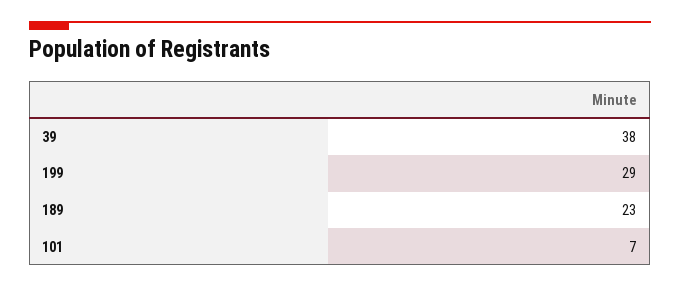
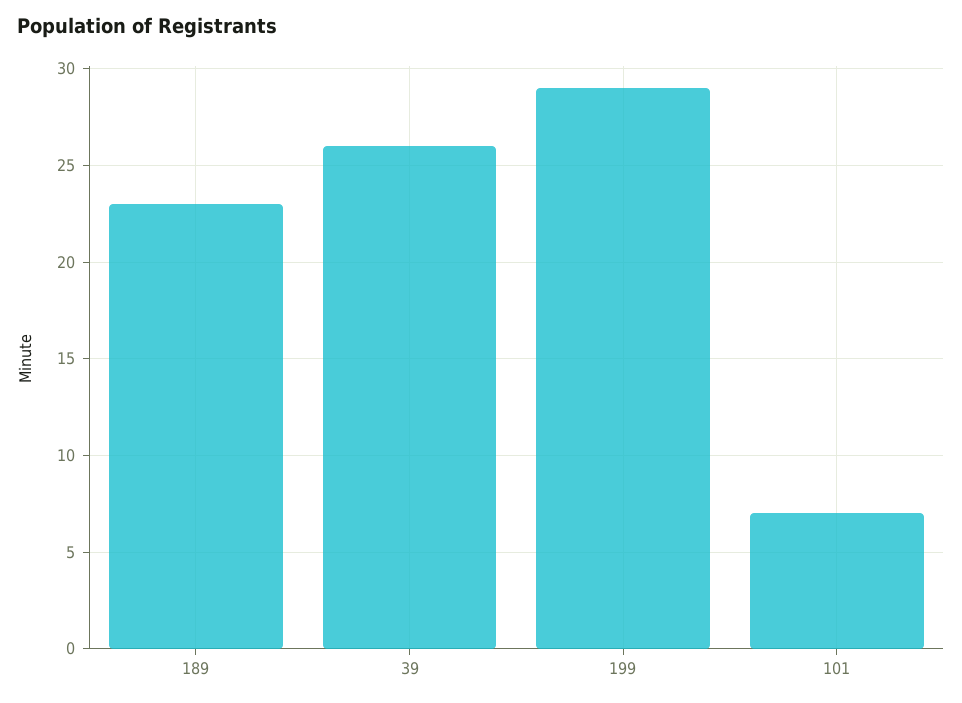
  {
-   "39": 38,
+   "39": 26,
    "199": 29,
    "189": 23,
    "101": 7
  }

